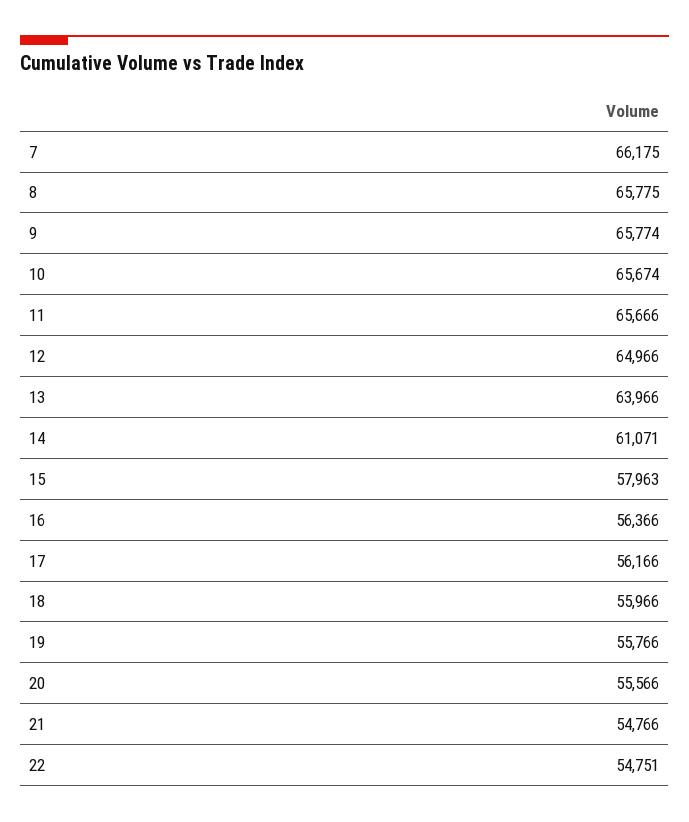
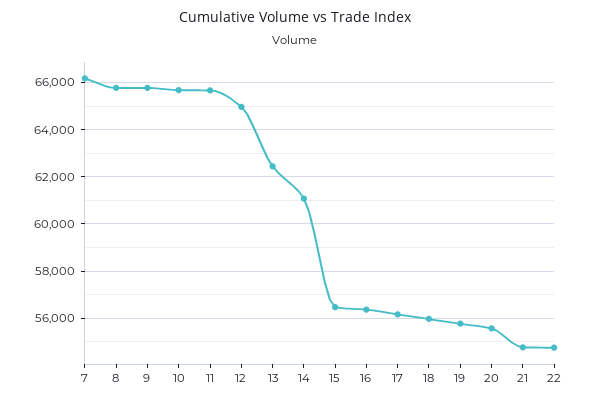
  {
    "7": 66175,
    "8": 65775,
    "9": 65774,
    "10": 65674,
    "11": 65666,
    "12": 64966,
-   "13": 63966,
+   "13": 62500,
    "14": 61071,
-   "15": 57963,
+   "15": 56500,
    "16": 56366,
    "17": 56166,
    "18": 55966,
    "19": 55766,
    "20": 55566,
    "21": 54766,
    "22": 54751
  }

